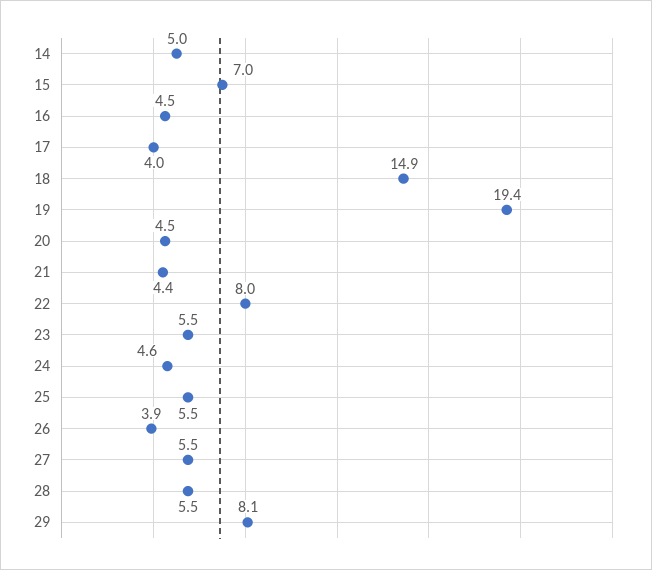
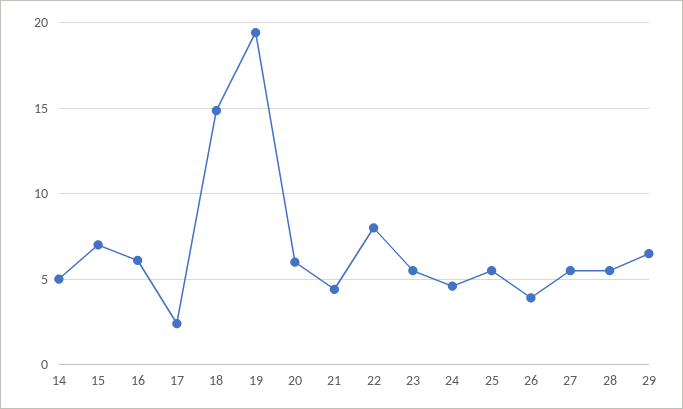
  {
    "14": 5,
    "15": 7,
-   "16": 4.5,
+   "16": 6,
-   "17": 4,
+   "17": 2.5,
    "18": 14.9,
    "19": 19.4,
-   "20": 4.5,
+   "20": 6,
    "21": 4.4,
    "22": 8,
    "23": 5.5,
    "24": 4.6,
    "25": 5.5,
    "26": 3.9,
    "27": 5.5,
    "28": 5.5,
-   "29": 8.1
+   "29": 6.5
  }

